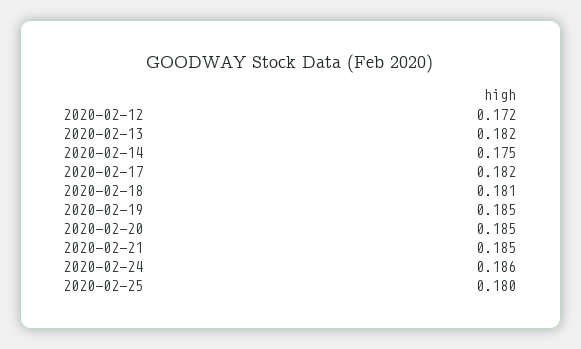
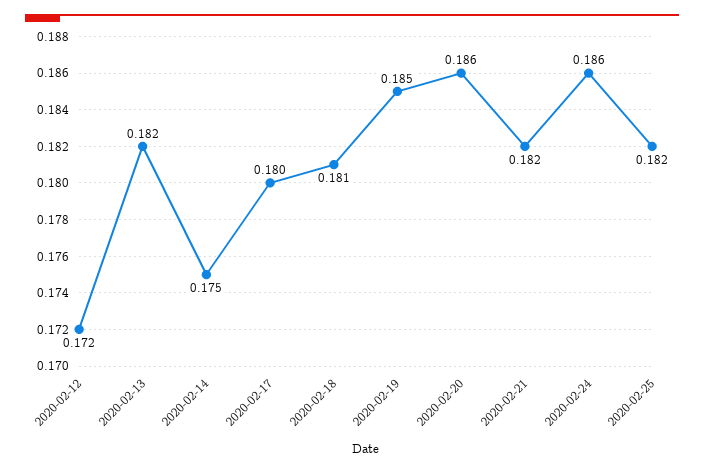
  {
    "2020-02-12": 0.172,
    "2020-02-13": 0.182,
    "2020-02-14": 0.175,
-   "2020-02-17": 0.182,
+   "2020-02-17": 0.18,
    "2020-02-18": 0.181,
    "2020-02-19": 0.185,
-   "2020-02-20": 0.185,
+   "2020-02-20": 0.186,
-   "2020-02-21": 0.185,
+   "2020-02-21": 0.182,
    "2020-02-24": 0.186,
-   "2020-02-25": 0.18
+   "2020-02-25": 0.182
  }

